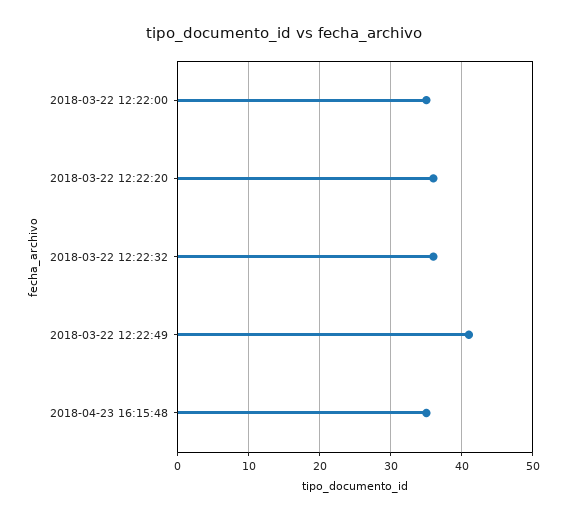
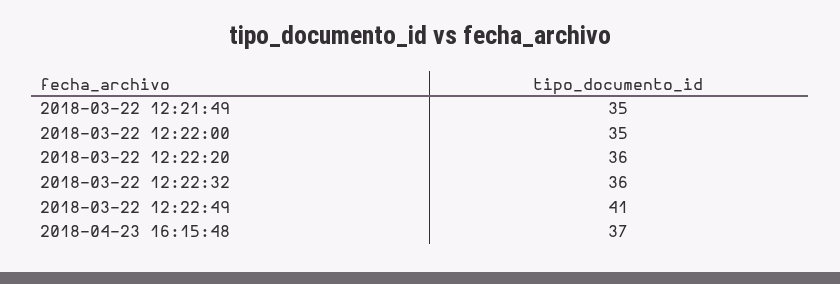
  {
    "2018-03-22 12:22:00": 35,
    "2018-03-22 12:22:20": 36,
    "2018-03-22 12:22:32": 36,
    "2018-03-22 12:22:49": 41,
-   "2018-04-23 16:15:48": 35
+   "2018-04-23 16:15:48": 37,
+   "2018-03-22 12:21:49": 35
  }

